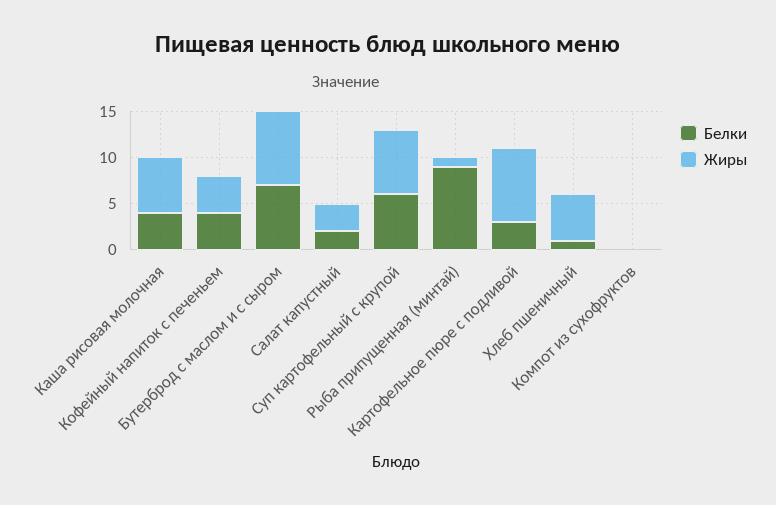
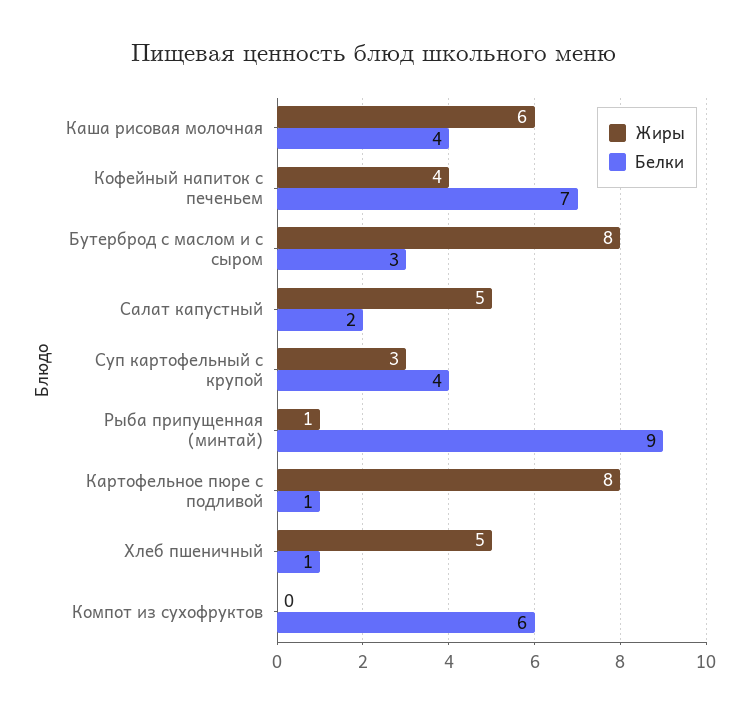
  {
    "Белки": {
      "Каша рисовая молочная": 4,
-     "Кофейный напиток с печеньем": 4,
+     "Кофейный напиток с печеньем": 7,
-     "Бутерброд с маслом и с сыром": 7,
+     "Бутерброд с маслом и с сыром": 3,
      "Салат капустный": 2,
-     "Суп картофельный с крупой": 6,
+     "Суп картофельный с крупой": 4,
      "Рыба припущенная (минтай)": 9,
-     "Картофельное пюре с подливой": 3,
+     "Картофельное пюре с подливой": 1,
      "Хлеб пшеничный": 1,
-     "Компот из сухофруктов": 0
+     "Компот из сухофруктов": 6
    },
    "Жиры": {
      "Каша рисовая молочная": 6,
      "Кофейный напиток с печеньем": 4,
      "Бутерброд с маслом и с сыром": 8,
-     "Салат капустный": 3,
+     "Салат капустный": 5,
-     "Суп картофельный с крупой": 7,
+     "Суп картофельный с крупой": 3,
      "Рыба припущенная (минтай)": 1,
      "Картофельное пюре с подливой": 8,
      "Хлеб пшеничный": 5,
      "Компот из сухофруктов": 0
    }
  }

